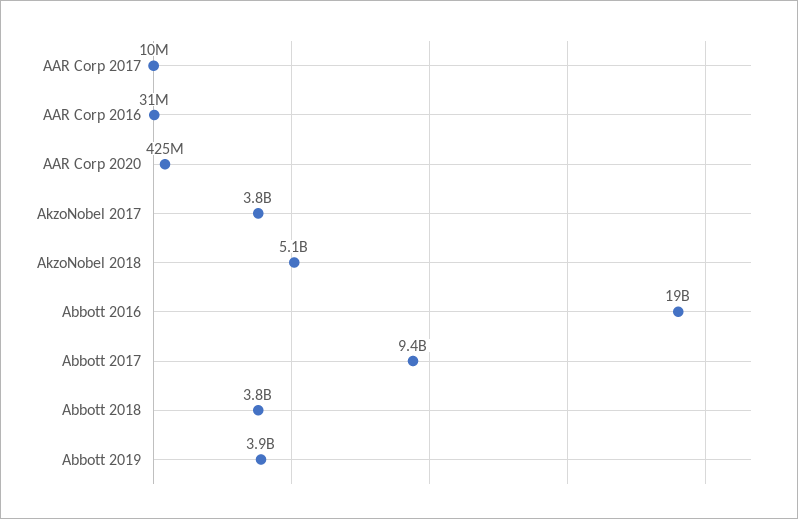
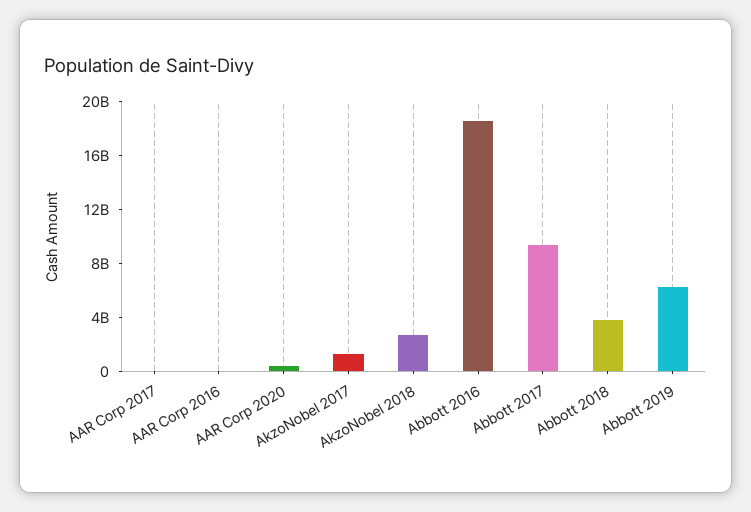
  {
    "AAR Corp 2017": 10000000,
    "AAR Corp 2016": 31000000,
    "AAR Corp 2020": 425000000,
-   "AkzoNobel 2017": 3800000000,
+   "AkzoNobel 2017": 1000000000,
-   "AkzoNobel 2018": 5100000000,
+   "AkzoNobel 2018": 3000000000,
    "Abbott 2016": 19000000000,
    "Abbott 2017": 9400000000,
    "Abbott 2018": 3800000000,
-   "Abbott 2019": 3900000000
+   "Abbott 2019": 6000000000
  }

